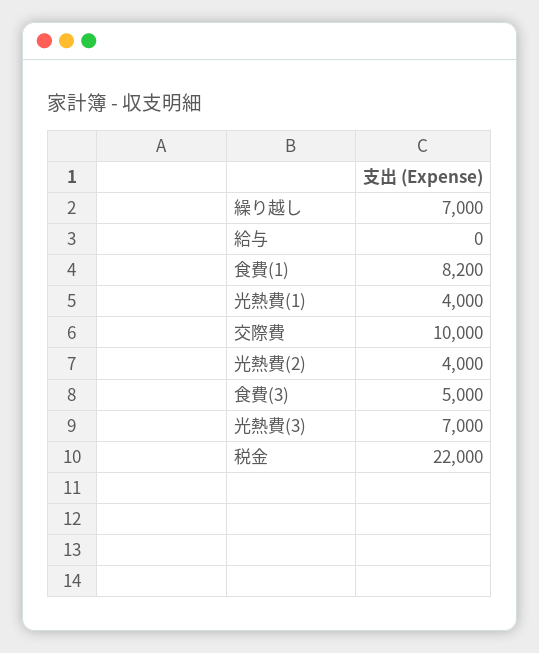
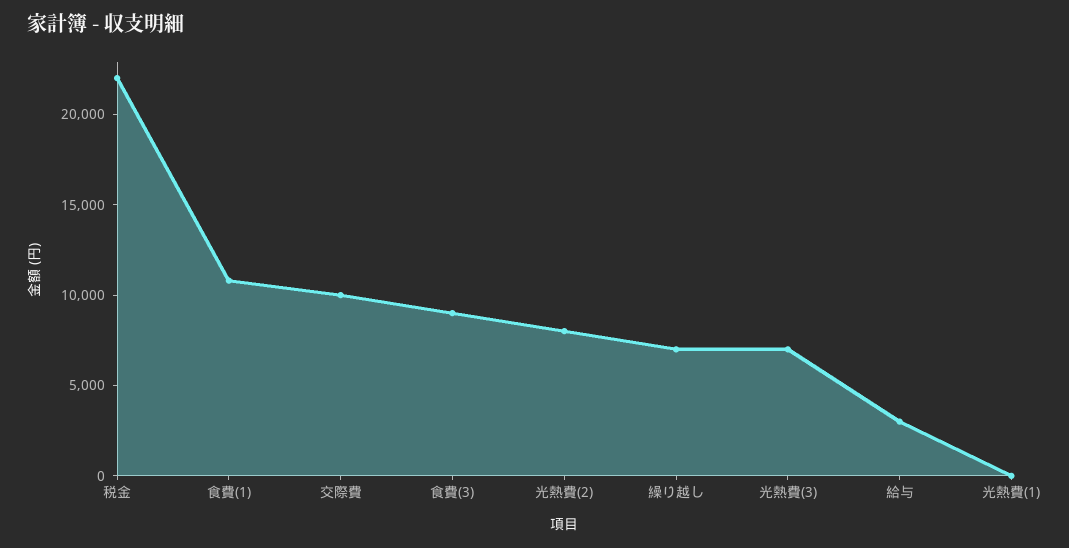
  {
    "繰り越し": 7000,
-   "給与": 0,
+   "給与": 3000,
-   "食費(1)": 8200,
+   "食費(1)": 11000,
-   "光熱費(1)": 4000,
+   "光熱費(1)": 0,
    "交際費": 10000,
-   "光熱費(2)": 4000,
+   "光熱費(2)": 8000,
-   "食費(3)": 5000,
+   "食費(3)": 9000,
    "光熱費(3)": 7000,
    "税金": 22000
  }

